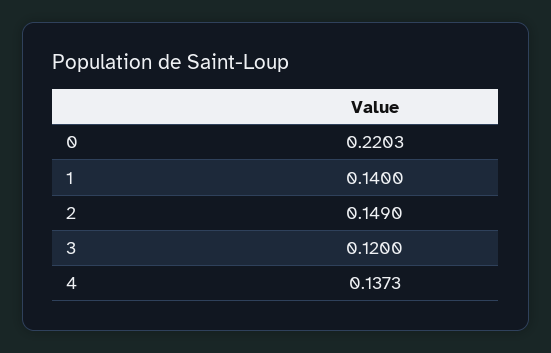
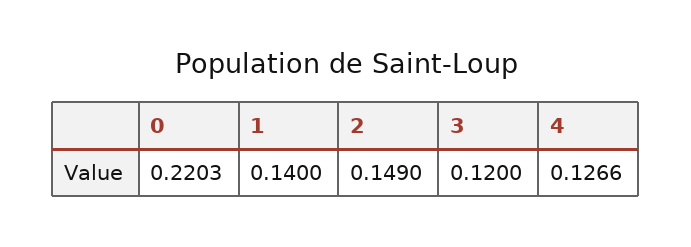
  {
    "0": 0.2203,
    "1": 0.14,
    "2": 0.149,
    "3": 0.12,
-   "4": 0.1373
+   "4": 0.1266
  }

